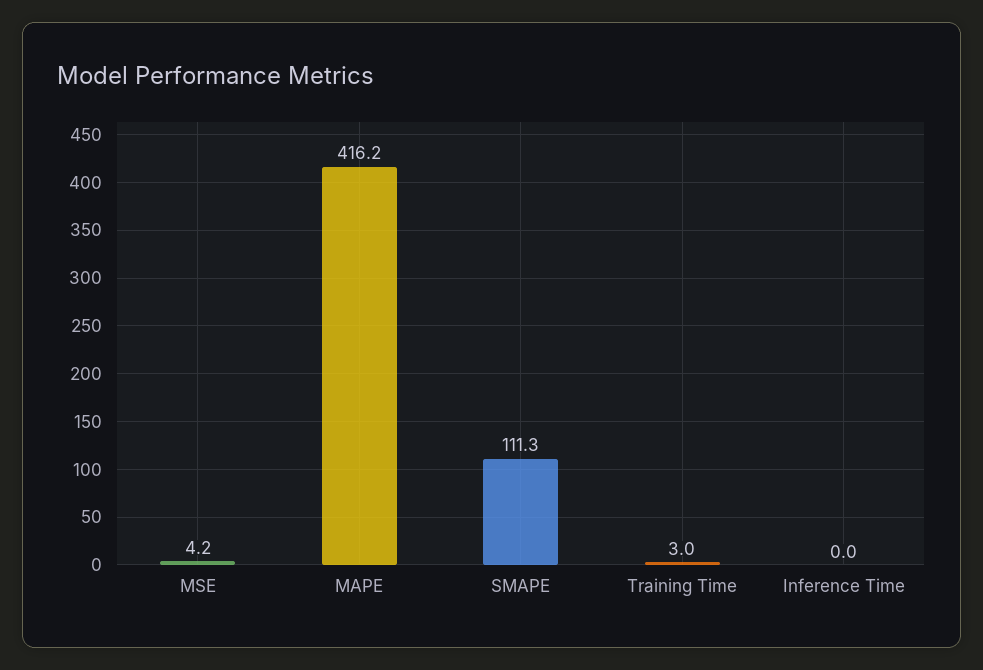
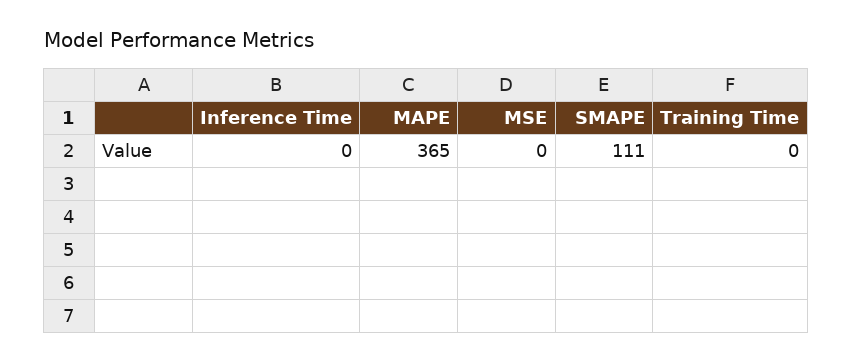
  {
-   "MSE": 4.2,
+   "MSE": 0,
-   "MAPE": 416.2,
+   "MAPE": 365,
    "SMAPE": 111.3,
-   "Training Time": 3,
+   "Training Time": 0,
    "Inference Time": 0
  }

